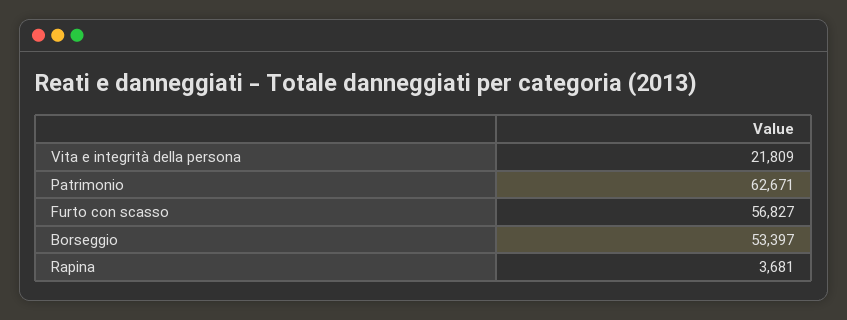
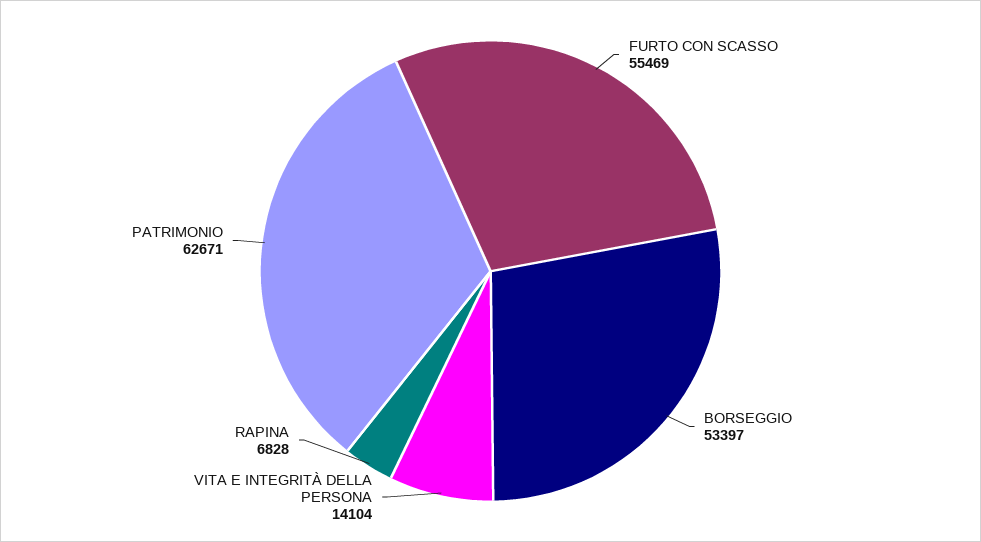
  {
-   "Vita e integrità della persona": 21809,
+   "Vita e integrità della persona": 14104,
    "Patrimonio": 62671,
-   "Furto con scasso": 56827,
+   "Furto con scasso": 55469,
    "Borseggio": 53397,
-   "Rapina": 3681
+   "Rapina": 6828
  }

